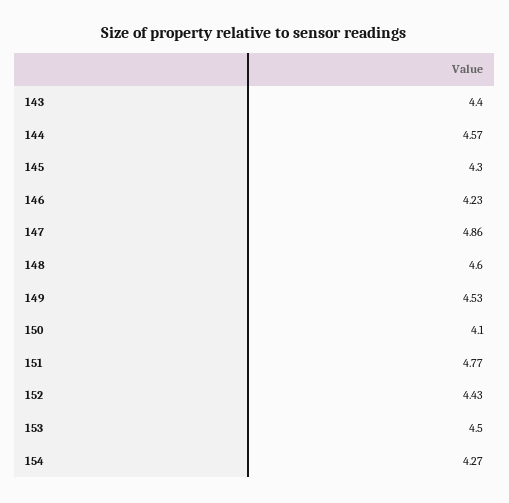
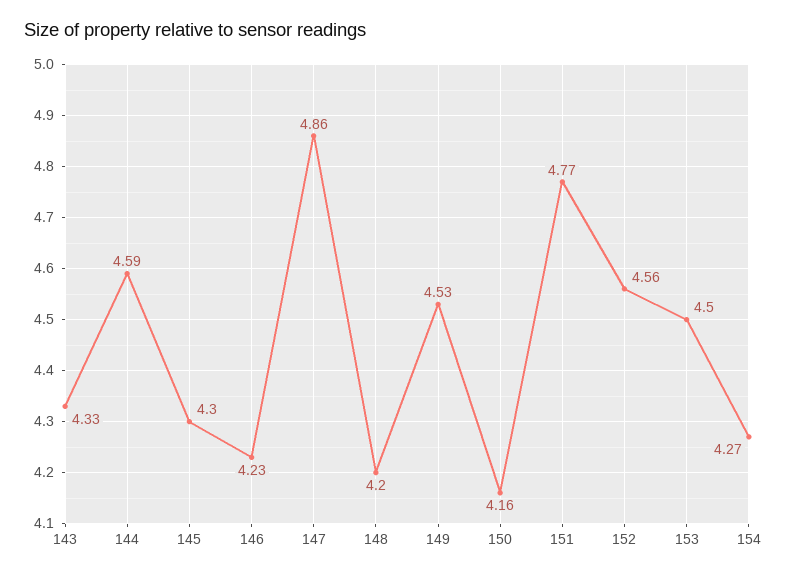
  {
-   "143": 4.4,
+   "143": 4.33,
-   "144": 4.57,
+   "144": 4.59,
    "145": 4.3,
    "146": 4.23,
    "147": 4.86,
-   "148": 4.6,
+   "148": 4.2,
    "149": 4.53,
-   "150": 4.1,
+   "150": 4.16,
    "151": 4.77,
-   "152": 4.43,
+   "152": 4.56,
    "153": 4.5,
    "154": 4.27
  }

